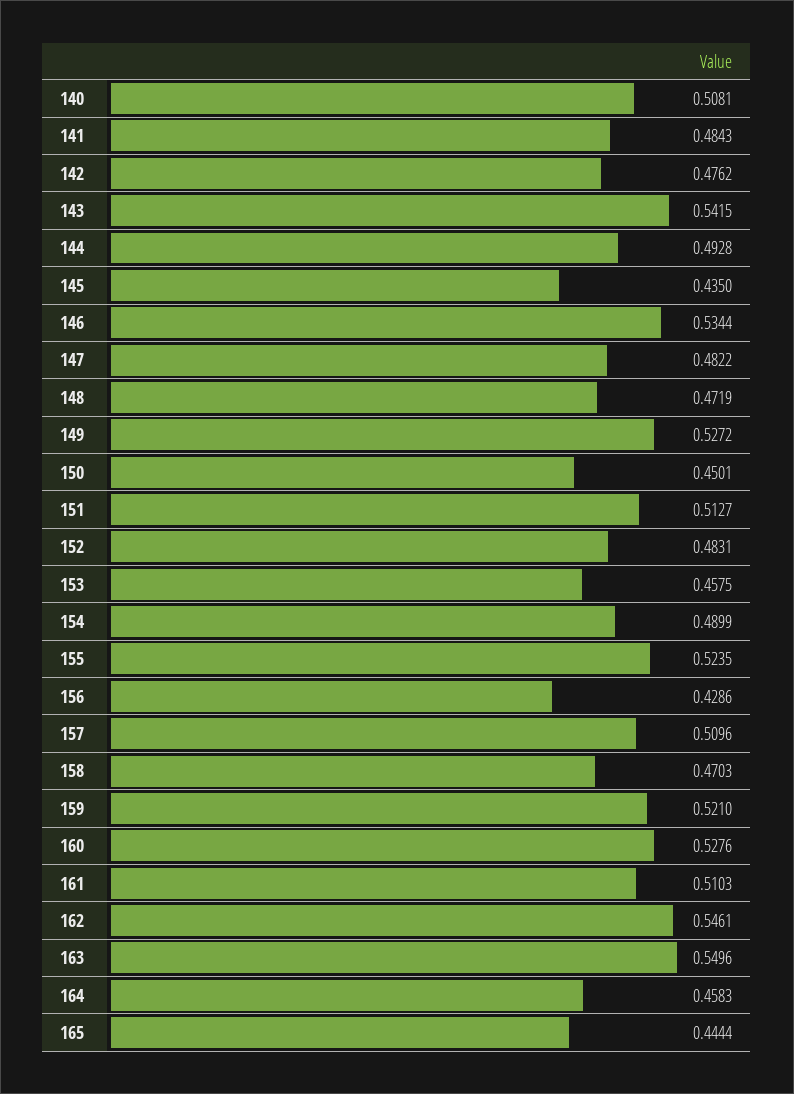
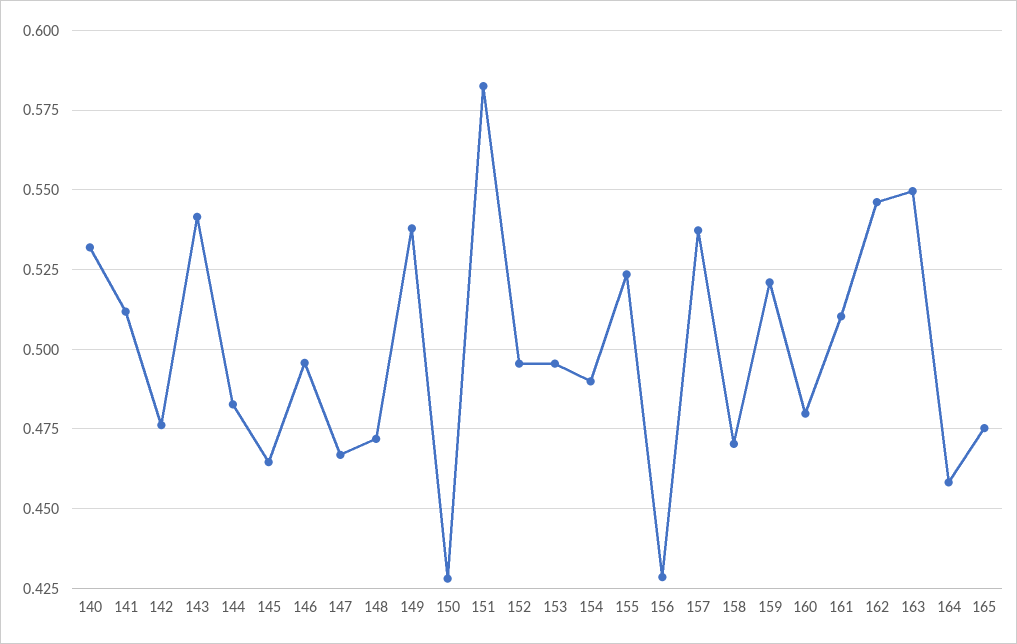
  {
-   "140": 0.5081,
+   "140": 0.5325,
-   "141": 0.4843,
+   "141": 0.5125,
    "142": 0.4762,
    "143": 0.5415,
-   "144": 0.4928,
+   "144": 0.4825,
-   "145": 0.435,
+   "145": 0.465,
-   "146": 0.5344,
+   "146": 0.495,
-   "147": 0.4822,
+   "147": 0.4675,
    "148": 0.4719,
-   "149": 0.5272,
+   "149": 0.5375,
-   "150": 0.4501,
+   "150": 0.4275,
-   "151": 0.5127,
+   "151": 0.5825,
-   "152": 0.4831,
+   "152": 0.495,
-   "153": 0.4575,
+   "153": 0.495,
    "154": 0.4899,
    "155": 0.5235,
    "156": 0.4286,
-   "157": 0.5096,
+   "157": 0.5375,
    "158": 0.4703,
    "159": 0.521,
-   "160": 0.5276,
+   "160": 0.48,
    "161": 0.5103,
    "162": 0.5461,
    "163": 0.5496,
    "164": 0.4583,
-   "165": 0.4444
+   "165": 0.475
  }

